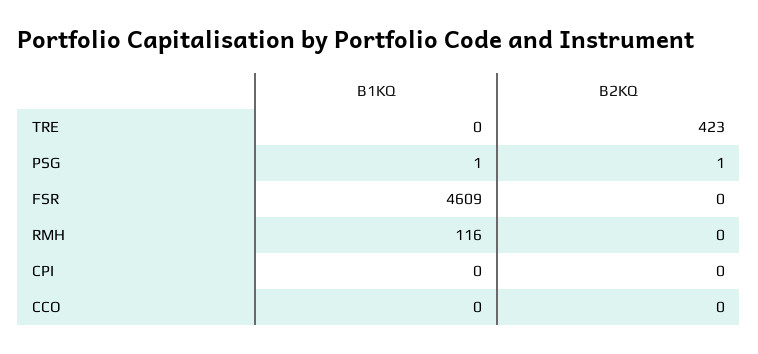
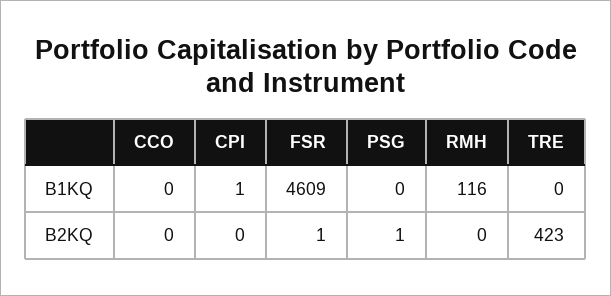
  {
    "B1KQ": {
      "TRE": 0,
-     "PSG": 1,
+     "PSG": 0,
      "FSR": 4609,
      "RMH": 116,
-     "CPI": 0,
+     "CPI": 1,
      "CCO": 0
    },
    "B2KQ": {
      "TRE": 423,
      "PSG": 1,
-     "FSR": 0,
+     "FSR": 1,
      "RMH": 0,
      "CPI": 0,
      "CCO": 0
    }
  }

